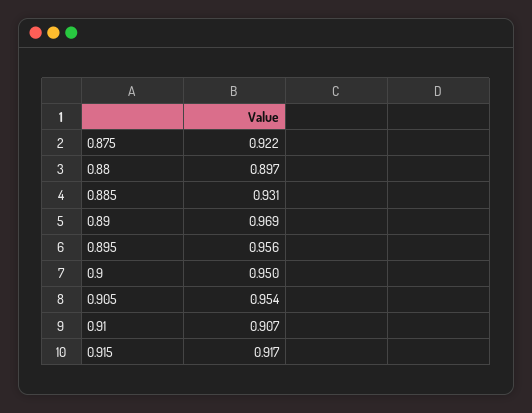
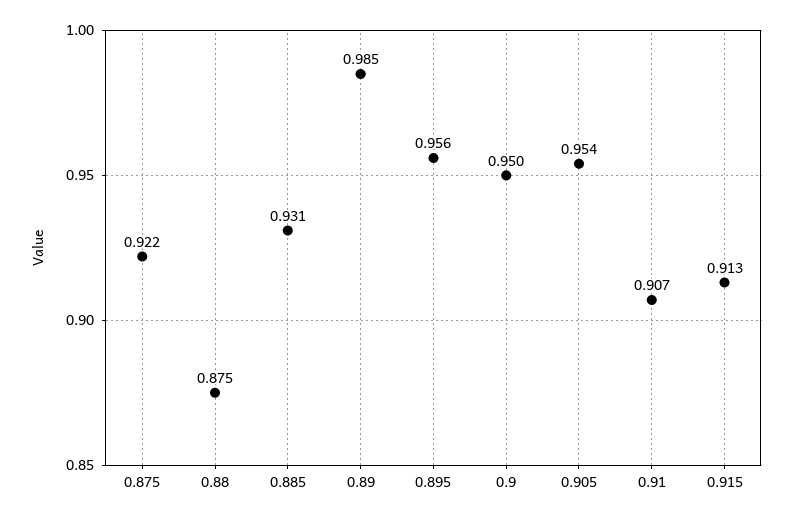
  {
    "0.875": 0.922,
-   "0.88": 0.897,
+   "0.88": 0.875,
    "0.885": 0.931,
-   "0.89": 0.969,
+   "0.89": 0.985,
    "0.895": 0.956,
    "0.9": 0.95,
    "0.905": 0.954,
    "0.91": 0.907,
-   "0.915": 0.917
+   "0.915": 0.913
  }

